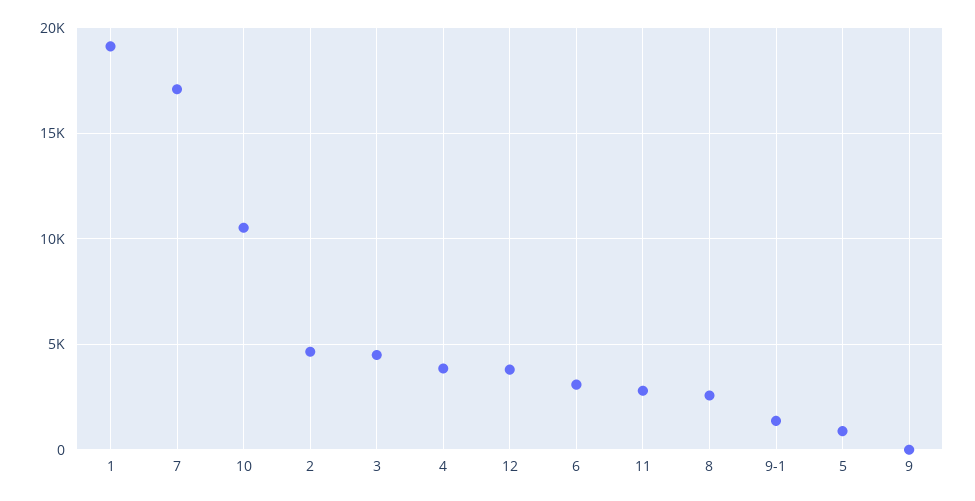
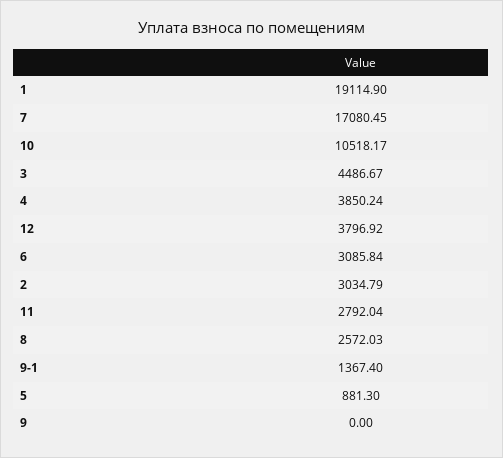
  {
    "1": 19114.9,
    "7": 17080.45,
    "10": 10518.17,
-   "2": 4500,
+   "2": 3034.79,
    "3": 4486.67,
    "4": 3850.24,
    "12": 3796.92,
    "6": 3085.84,
    "11": 2792.04,
    "8": 2572.03,
    "9-1": 1367.4,
    "5": 881.3,
    "9": 0
  }

